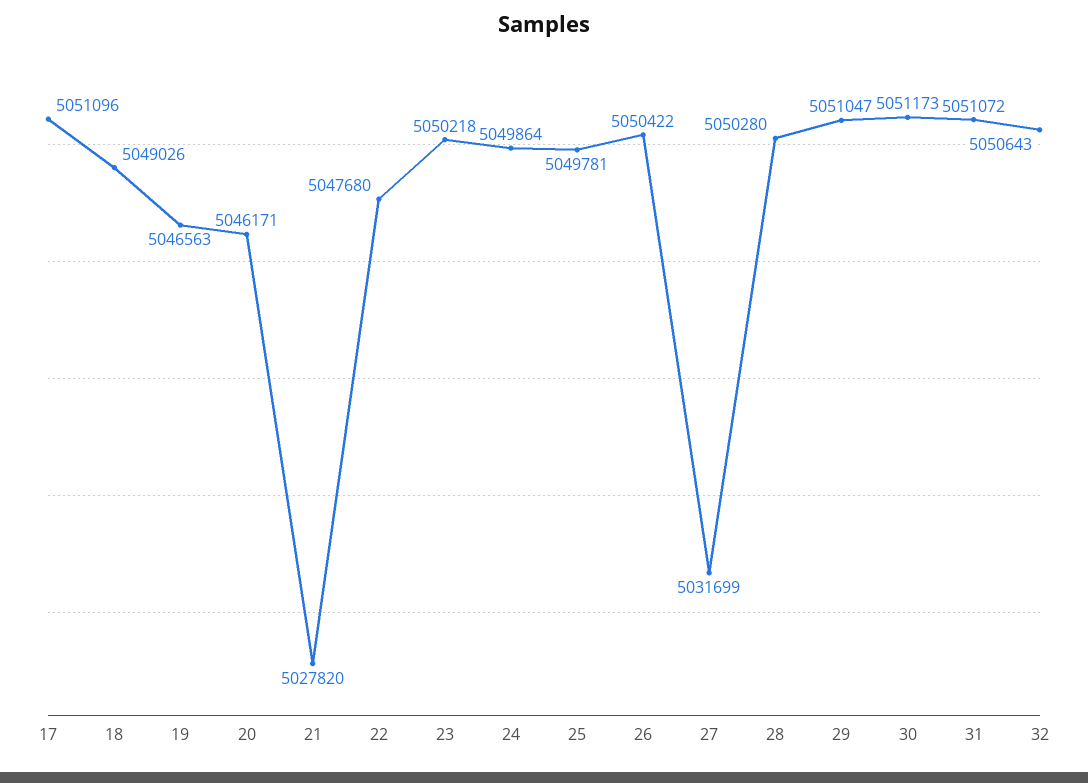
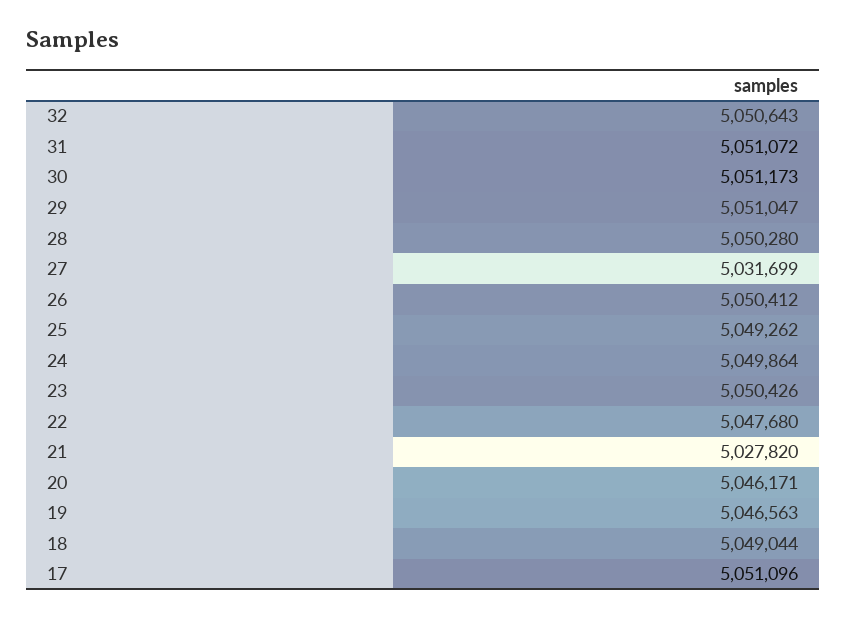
  {
    "17": 5051096,
-   "18": 5049026,
+   "18": 5049044,
    "19": 5046563,
    "20": 5046171,
    "21": 5027820,
    "22": 5047680,
-   "23": 5050218,
+   "23": 5050426,
    "24": 5049864,
-   "25": 5049781,
+   "25": 5049262,
-   "26": 5050422,
+   "26": 5050412,
    "27": 5031699,
    "28": 5050280,
    "29": 5051047,
    "30": 5051173,
    "31": 5051072,
    "32": 5050643
  }

